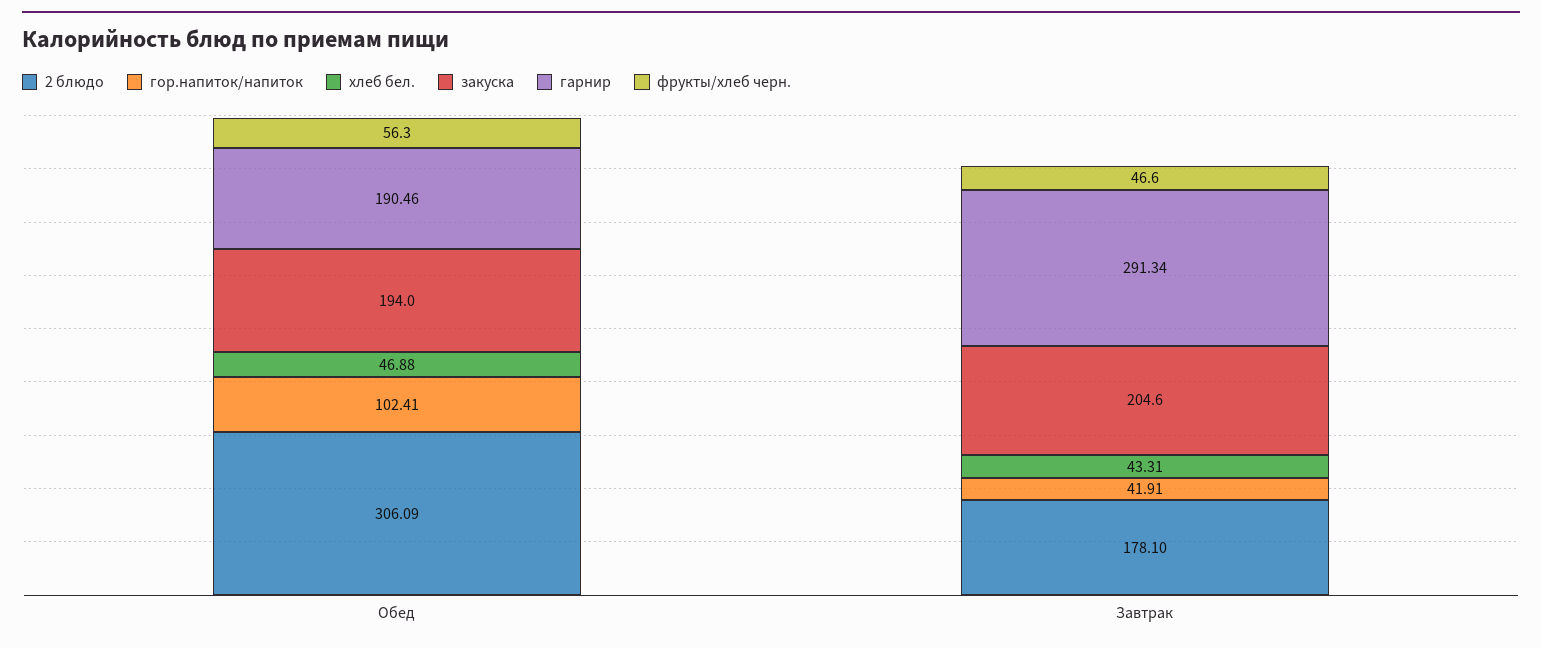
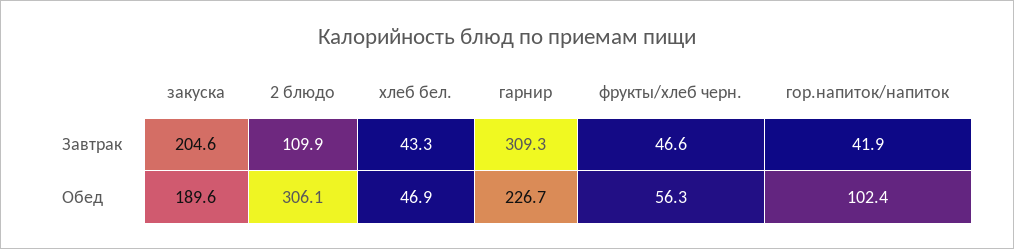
  {
    "2 блюдо": {
      "Обед": 306.09,
-     "Завтрак": 178.1
+     "Завтрак": 109.9
    },
    "гор.напиток/напиток": {
      "Обед": 102.41,
      "Завтрак": 41.91
    },
    "хлеб бел.": {
      "Обед": 46.88,
      "Завтрак": 43.31
    },
    "закуска": {
-     "Обед": 194,
+     "Обед": 189.6,
      "Завтрак": 204.6
    },
    "гарнир": {
-     "Обед": 190.46,
+     "Обед": 226.7,
-     "Завтрак": 291.34
+     "Завтрак": 309.3
    },
    "фрукты/хлеб черн.": {
      "Обед": 56.3,
      "Завтрак": 46.6
    }
  }

